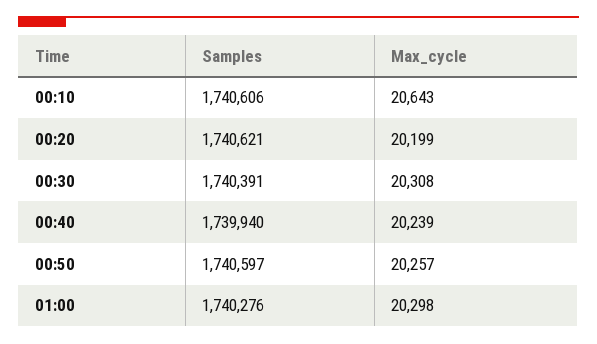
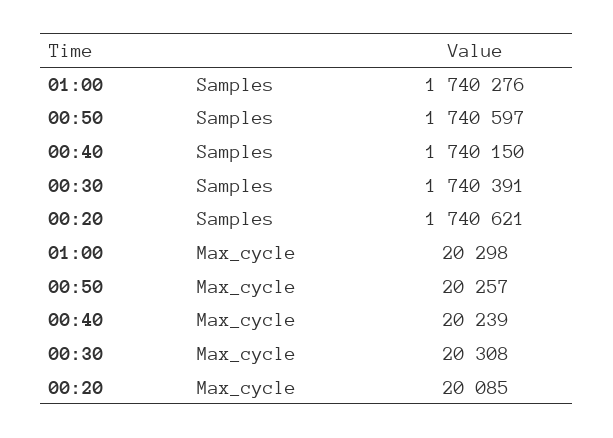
  {
    "Samples": {
-     "00:10": 1740606,
      "00:20": 1740621,
      "00:30": 1740391,
-     "00:40": 1739940,
+     "00:40": 1740150,
      "00:50": 1740597,
      "01:00": 1740276
    },
    "Max_cycle": {
-     "00:10": 20643,
-     "00:20": 20199,
+     "00:20": 20085,
      "00:30": 20308,
      "00:40": 20239,
      "00:50": 20257,
      "01:00": 20298
    }
  }

